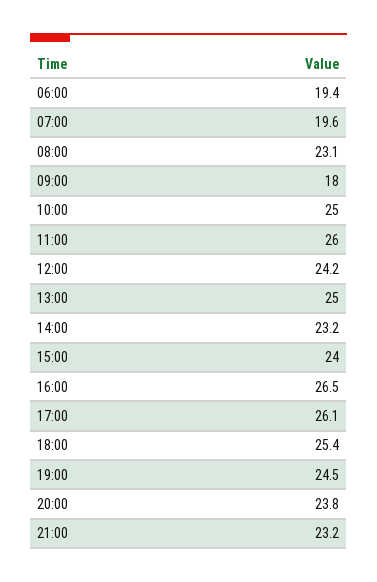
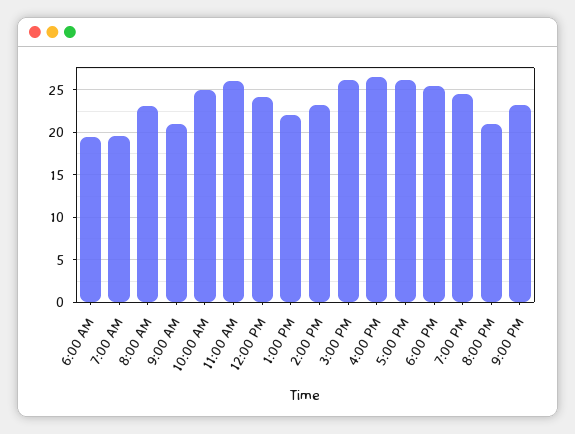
  {
    "06:00": 19.4,
    "07:00": 19.6,
    "08:00": 23.1,
-   "09:00": 18,
+   "09:00": 21,
    "10:00": 25,
    "11:00": 26,
    "12:00": 24.2,
-   "13:00": 25,
+   "13:00": 22,
    "14:00": 23.2,
-   "15:00": 24,
+   "15:00": 26,
    "16:00": 26.5,
    "17:00": 26.1,
    "18:00": 25.4,
    "19:00": 24.5,
-   "20:00": 23.8,
+   "20:00": 21,
    "21:00": 23.2
  }

